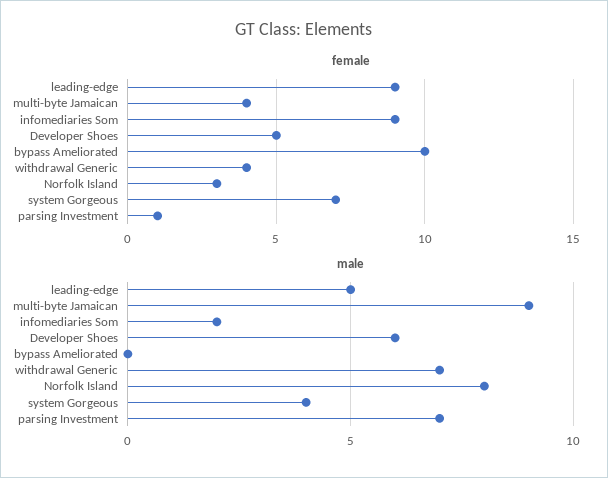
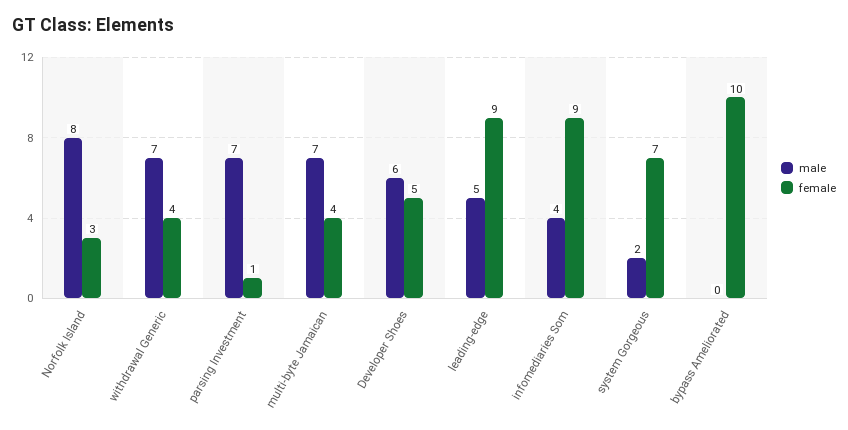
  {
    "female": {
      "leading-edge": 9,
      "multi-byte Jamaican": 4,
      "infomediaries Som": 9,
      "Developer Shoes": 5,
      "bypass Ameliorated": 10,
      "withdrawal Generic": 4,
      "Norfolk Island": 3,
      "system Gorgeous": 7,
      "parsing Investment": 1
    },
    "male": {
      "leading-edge": 5,
-     "multi-byte Jamaican": 9,
+     "multi-byte Jamaican": 7,
-     "infomediaries Som": 2,
+     "infomediaries Som": 4,
      "Developer Shoes": 6,
      "bypass Ameliorated": 0,
      "withdrawal Generic": 7,
      "Norfolk Island": 8,
-     "system Gorgeous": 4,
+     "system Gorgeous": 2,
      "parsing Investment": 7
    }
  }

